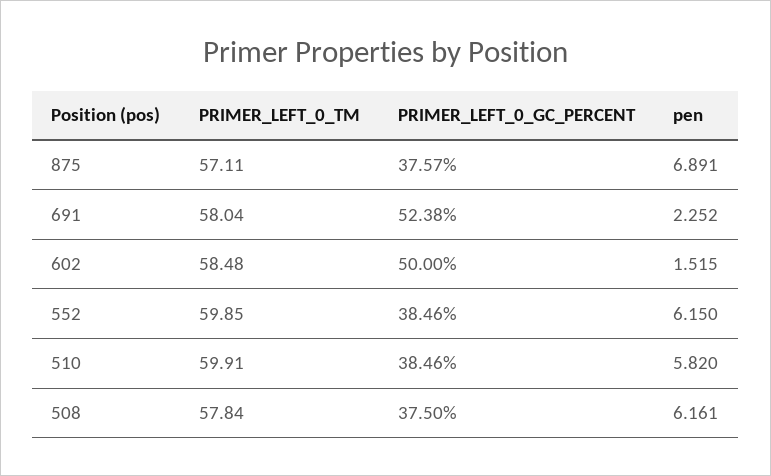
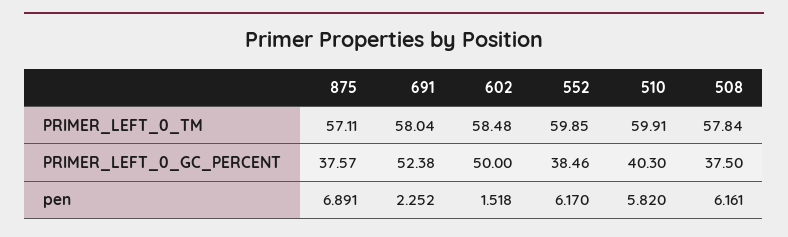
  {
    "PRIMER_LEFT_0_TM": {
      "875": 57.11,
      "691": 58.04,
      "602": 58.48,
      "552": 59.85,
      "510": 59.91,
      "508": 57.84
    },
    "PRIMER_LEFT_0_GC_PERCENT": {
      "875": 37.57,
      "691": 52.38,
      "602": 50,
      "552": 38.46,
-     "510": 38.46,
+     "510": 40.3,
      "508": 37.5
    },
    "pen": {
      "875": 6.891,
      "691": 2.252,
-     "602": 1.515,
+     "602": 1.518,
-     "552": 6.15,
+     "552": 6.17,
      "510": 5.82,
      "508": 6.161
    }
  }

